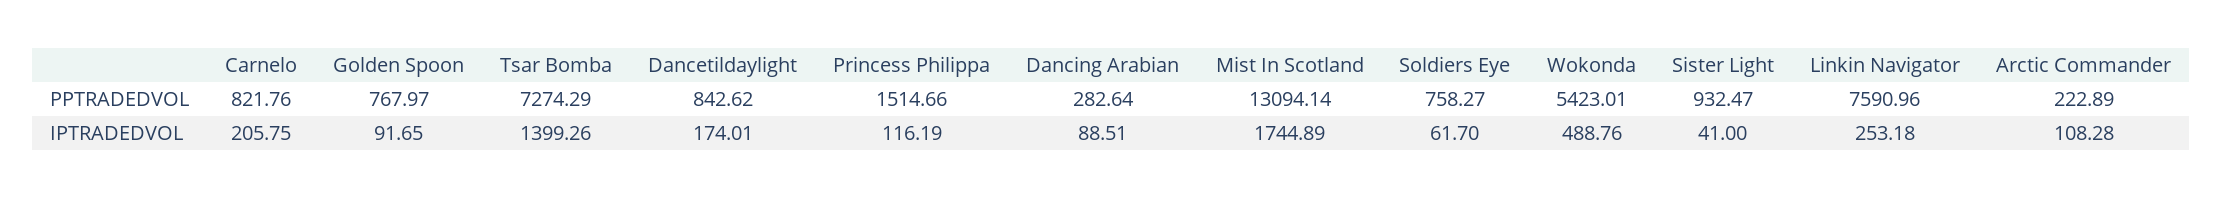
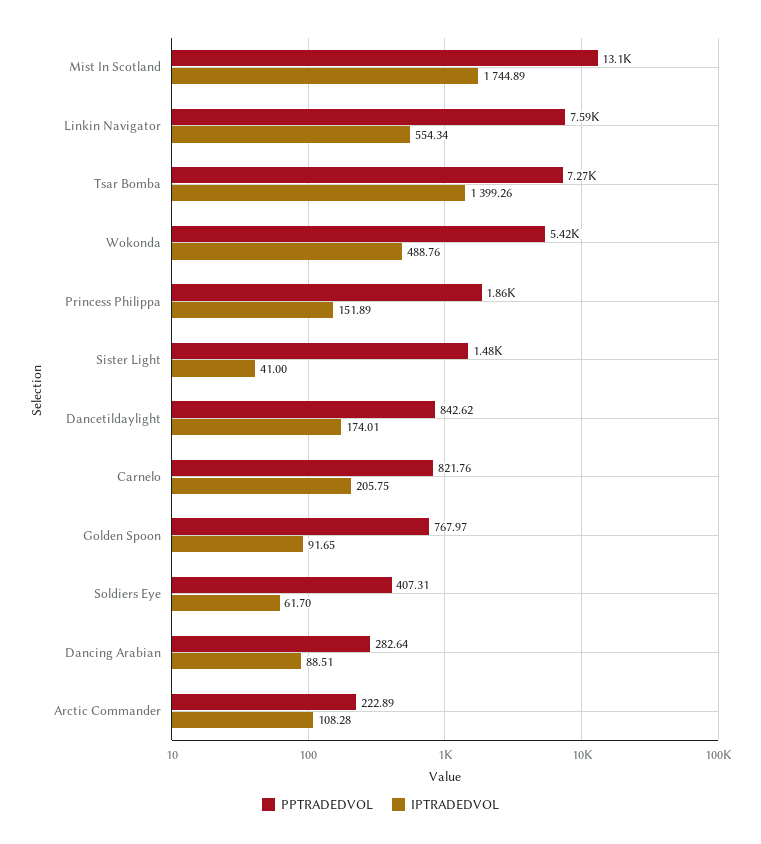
  {
    "PPTRADEDVOL": {
      "Carnelo": 821.76,
      "Golden Spoon": 767.97,
      "Tsar Bomba": 7274.29,
      "Dancetildaylight": 842.62,
-     "Princess Philippa": 1514.66,
+     "Princess Philippa": 1860,
      "Dancing Arabian": 282.64,
      "Mist In Scotland": 13094.14,
-     "Soldiers Eye": 758.27,
+     "Soldiers Eye": 407.31,
      "Wokonda": 5423.01,
-     "Sister Light": 932.47,
+     "Sister Light": 1480,
      "Linkin Navigator": 7590.96,
      "Arctic Commander": 222.89
    },
    "IPTRADEDVOL": {
      "Carnelo": 205.75,
      "Golden Spoon": 91.65,
      "Tsar Bomba": 1399.26,
      "Dancetildaylight": 174.01,
-     "Princess Philippa": 116.19,
+     "Princess Philippa": 151.89,
      "Dancing Arabian": 88.51,
      "Mist In Scotland": 1744.89,
      "Soldiers Eye": 61.7,
      "Wokonda": 488.76,
      "Sister Light": 41,
-     "Linkin Navigator": 253.18,
+     "Linkin Navigator": 554.34,
      "Arctic Commander": 108.28
    }
  }

